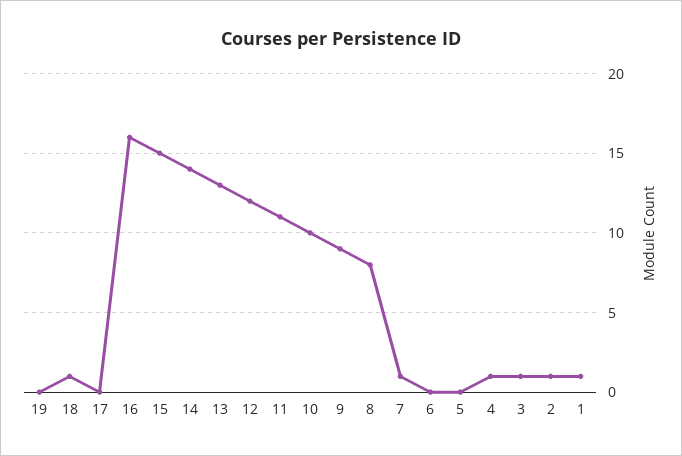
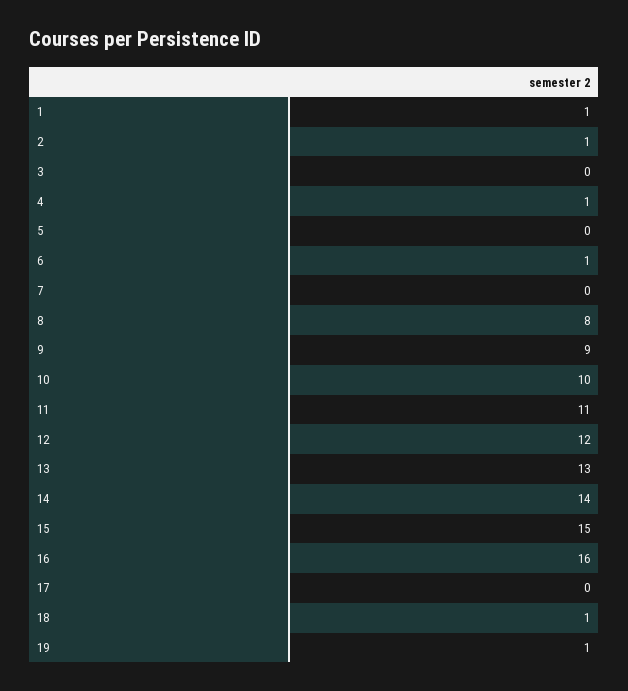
  {
-   "19": 0,
+   "19": 1,
    "18": 1,
    "17": 0,
    "16": 16,
    "15": 15,
    "14": 14,
    "13": 13,
    "12": 12,
    "11": 11,
    "10": 10,
    "9": 9,
    "8": 8,
-   "7": 1,
+   "7": 0,
-   "6": 0,
+   "6": 1,
    "5": 0,
    "4": 1,
-   "3": 1,
+   "3": 0,
    "2": 1,
    "1": 1
  }

